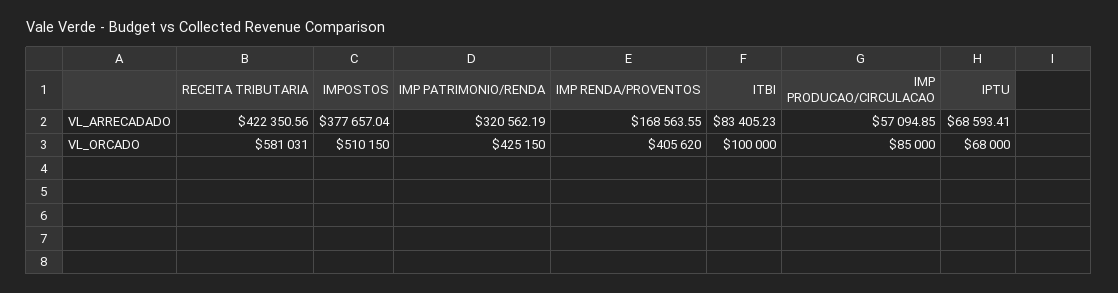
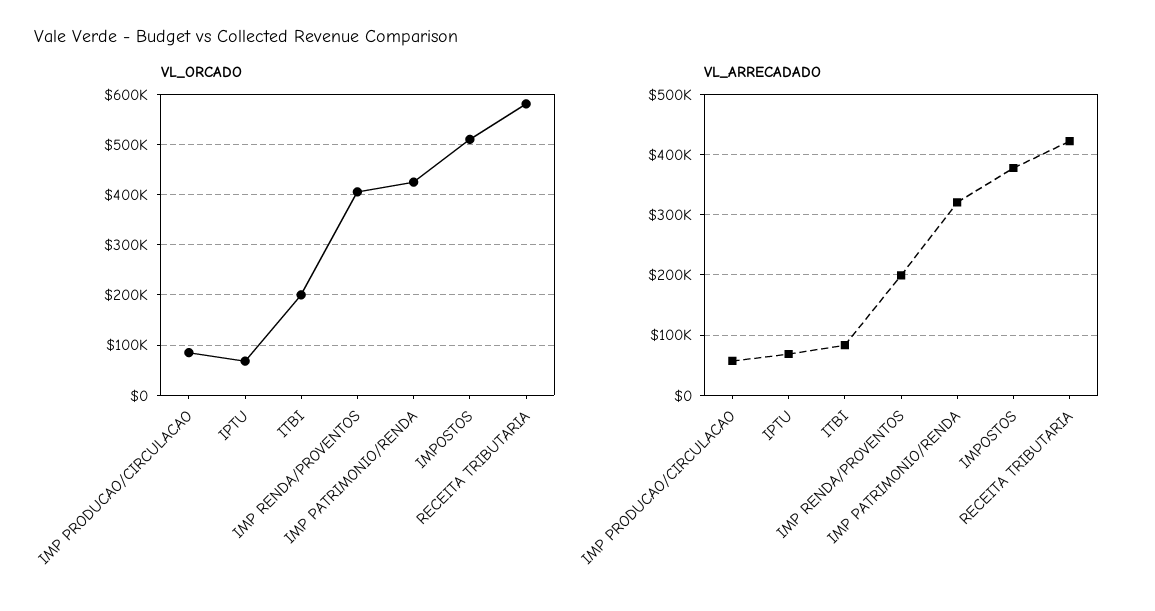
  {
    "VL_ARRECADADO": {
      "RECEITA TRIBUTARIA": 422350.56,
      "IMPOSTOS": 377657.04,
      "IMP PATRIMONIO/RENDA": 320562.19,
-     "IMP RENDA/PROVENTOS": 168563.55,
+     "IMP RENDA/PROVENTOS": 200000,
      "ITBI": 83405.23,
      "IMP PRODUCAO/CIRCULACAO": 57094.85,
      "IPTU": 68593.41
    },
    "VL_ORCADO": {
      "RECEITA TRIBUTARIA": 581031,
      "IMPOSTOS": 510150,
      "IMP PATRIMONIO/RENDA": 425150,
      "IMP RENDA/PROVENTOS": 405620,
-     "ITBI": 100000,
+     "ITBI": 200000,
      "IMP PRODUCAO/CIRCULACAO": 85000,
      "IPTU": 68000
    }
  }

